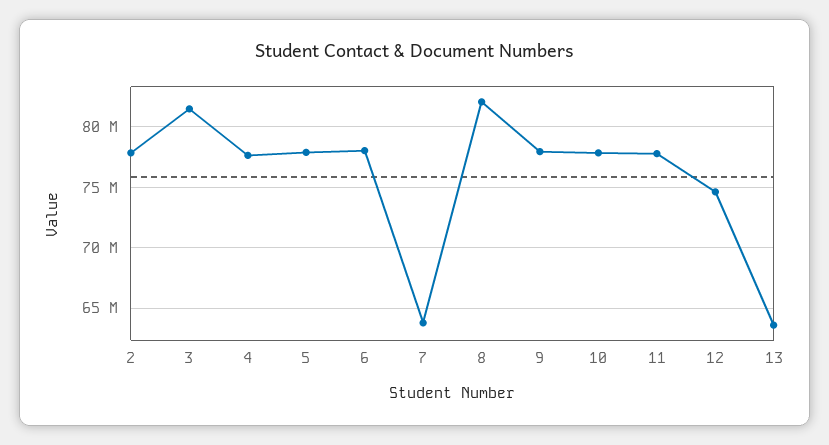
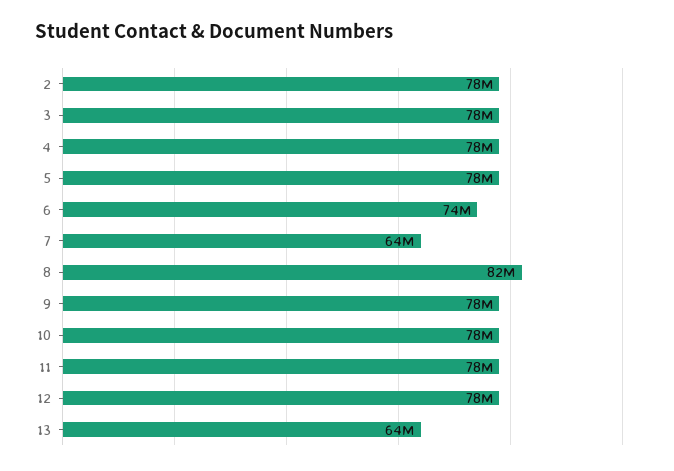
  {
    "2": 78000000,
-   "3": 81500000,
+   "3": 78000000,
    "4": 78000000,
    "5": 78000000,
-   "6": 78000000,
+   "6": 74000000,
    "7": 64000000,
    "8": 82000000,
    "9": 78000000,
    "10": 78000000,
    "11": 78000000,
-   "12": 74500000,
+   "12": 78000000,
    "13": 64000000
  }

